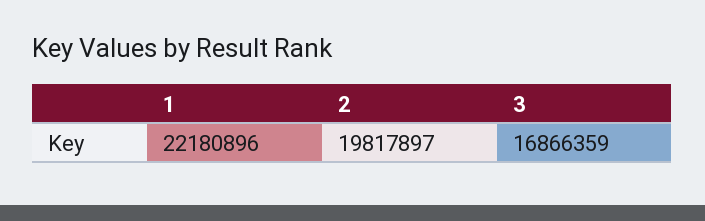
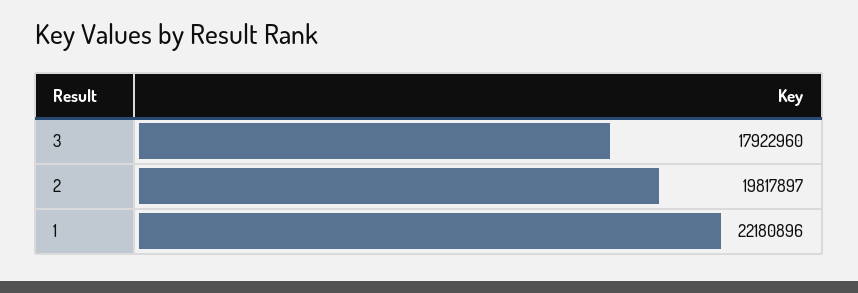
  {
    "1": 22180896,
    "2": 19817897,
-   "3": 16866359
+   "3": 17922960
  }

